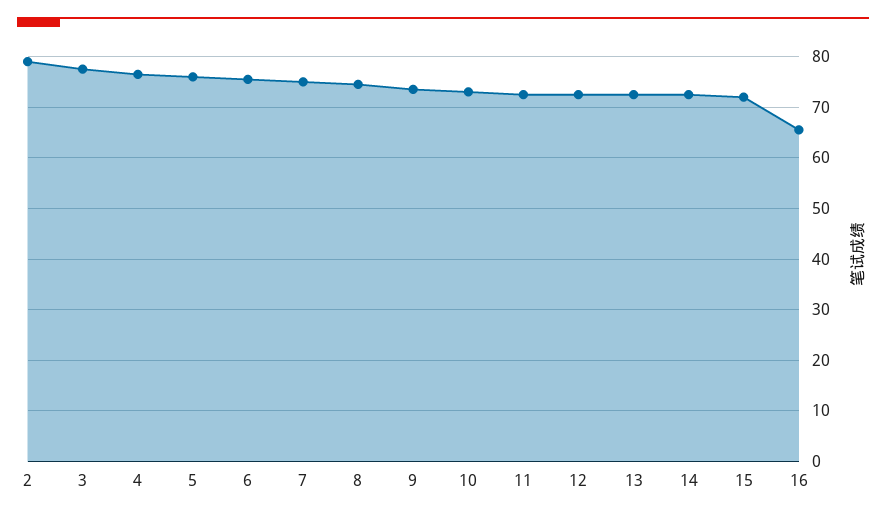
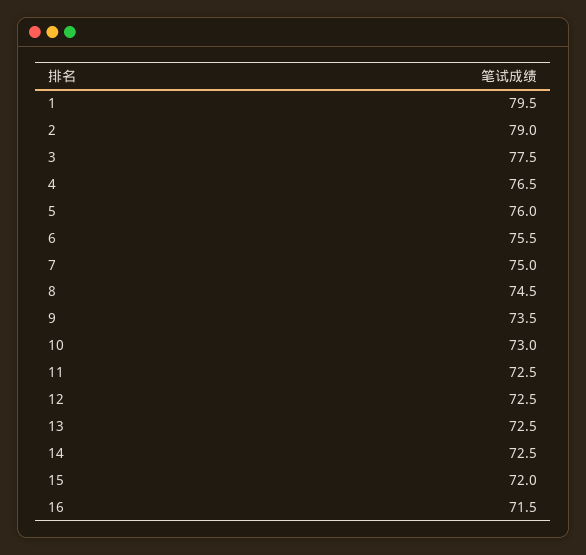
  {
    "2": 79,
    "3": 77.5,
    "4": 76.5,
    "5": 76,
    "6": 75.5,
    "7": 75,
    "8": 74.5,
    "9": 73.5,
    "10": 73,
    "11": 72.5,
    "12": 72.5,
    "13": 72.5,
    "14": 72.5,
    "15": 72,
-   "16": 66
+   "16": 71.5,
+   "1": 79.5
  }

